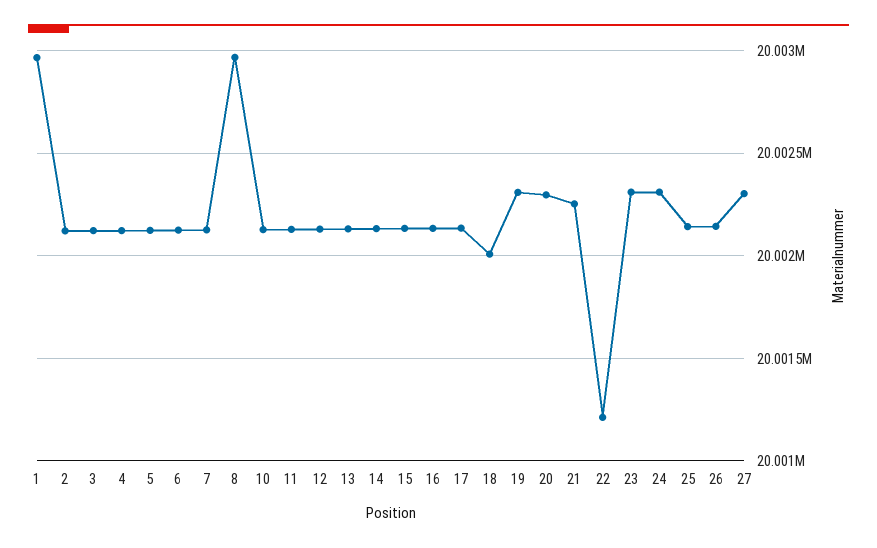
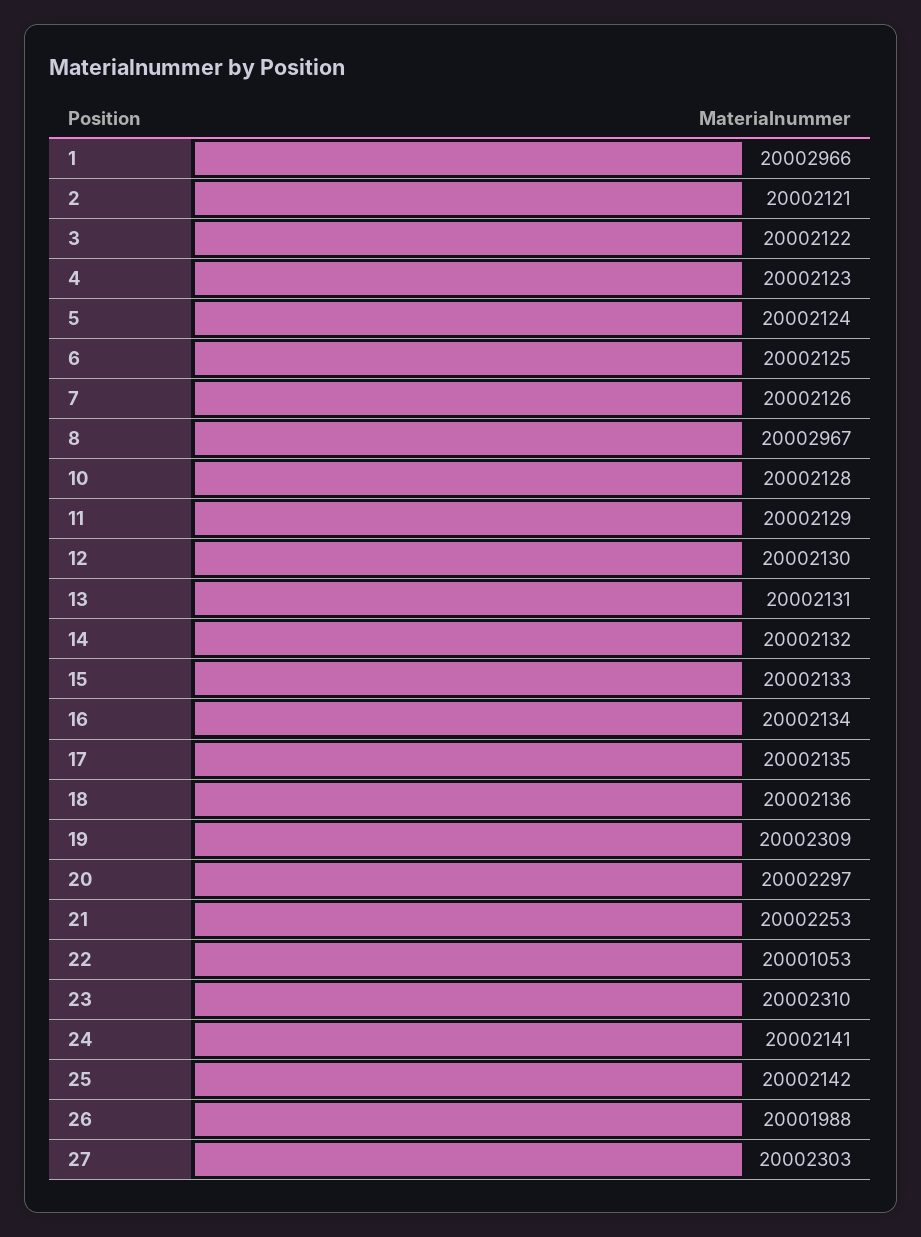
  {
    "1": 20002966,
    "2": 20002121,
    "3": 20002122,
    "4": 20002123,
    "5": 20002124,
    "6": 20002125,
    "7": 20002126,
    "8": 20002967,
    "10": 20002128,
    "11": 20002129,
    "12": 20002130,
    "13": 20002131,
    "14": 20002132,
    "15": 20002133,
    "16": 20002134,
    "17": 20002135,
-   "18": 20002000,
+   "18": 20002136,
    "19": 20002309,
    "20": 20002297,
    "21": 20002253,
-   "22": 20001200,
+   "22": 20001053,
    "23": 20002310,
-   "24": 20002300,
+   "24": 20002141,
    "25": 20002142,
-   "26": 20002150,
+   "26": 20001988,
    "27": 20002303
  }

